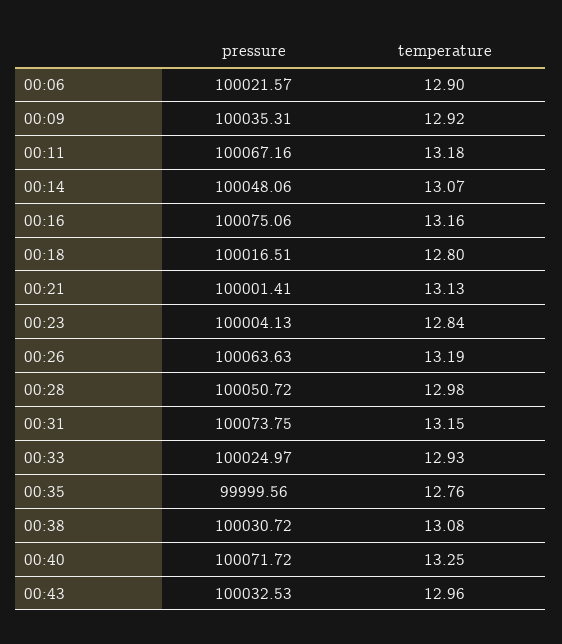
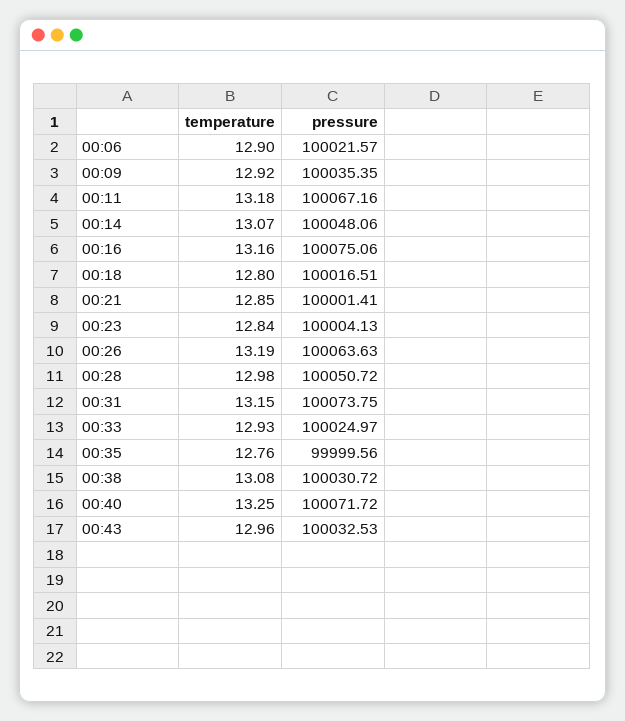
  {
    "pressure": {
      "00:06": 100021.57,
-     "00:09": 100035.31,
+     "00:09": 100035.35,
      "00:11": 100067.16,
      "00:14": 100048.06,
      "00:16": 100075.06,
      "00:18": 100016.51,
      "00:21": 100001.41,
      "00:23": 100004.13,
      "00:26": 100063.63,
      "00:28": 100050.72,
      "00:31": 100073.75,
      "00:33": 100024.97,
      "00:35": 99999.56,
      "00:38": 100030.72,
      "00:40": 100071.72,
      "00:43": 100032.53
    },
    "temperature": {
      "00:06": 12.9,
      "00:09": 12.92,
      "00:11": 13.18,
      "00:14": 13.07,
      "00:16": 13.16,
      "00:18": 12.8,
-     "00:21": 13.13,
+     "00:21": 12.85,
      "00:23": 12.84,
      "00:26": 13.19,
      "00:28": 12.98,
      "00:31": 13.15,
      "00:33": 12.93,
      "00:35": 12.76,
      "00:38": 13.08,
      "00:40": 13.25,
      "00:43": 12.96
    }
  }

